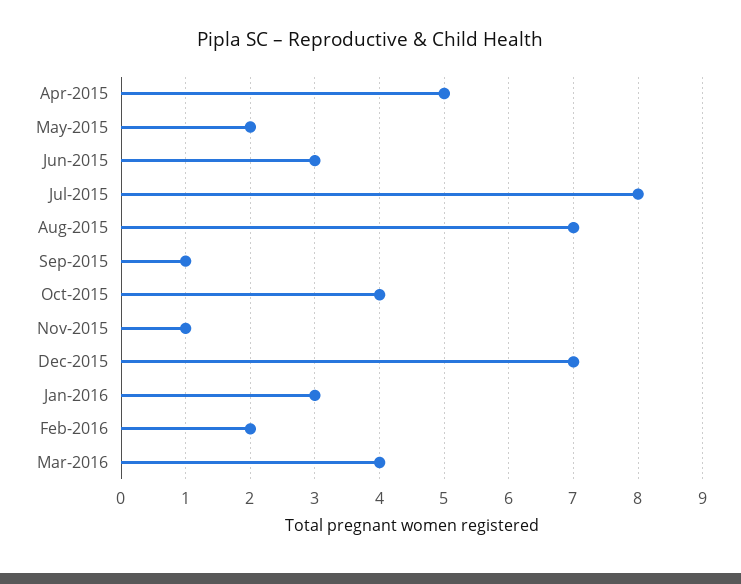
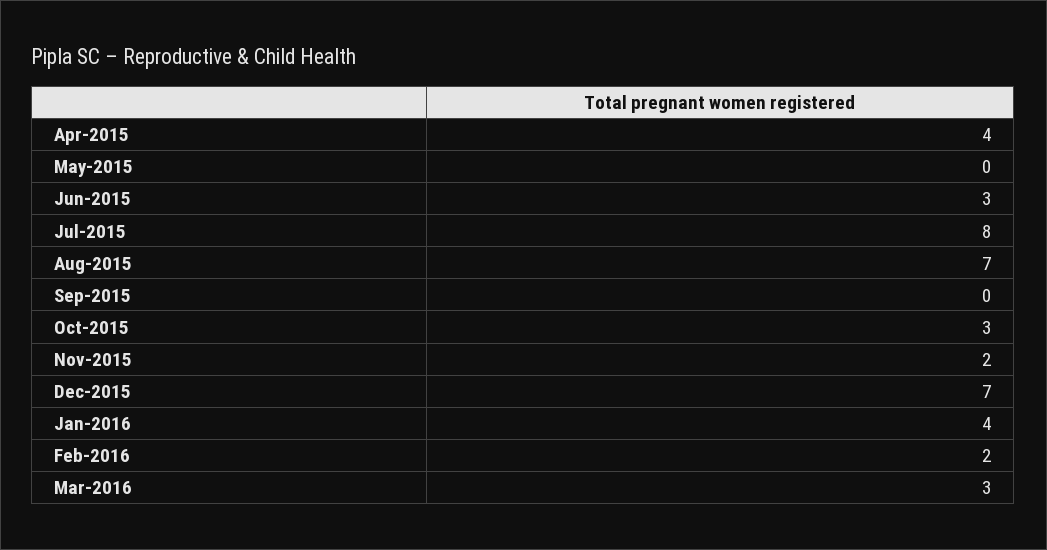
  {
-   "Apr-2015": 5,
+   "Apr-2015": 4,
-   "May-2015": 2,
+   "May-2015": 0,
    "Jun-2015": 3,
    "Jul-2015": 8,
    "Aug-2015": 7,
-   "Sep-2015": 1,
+   "Sep-2015": 0,
-   "Oct-2015": 4,
+   "Oct-2015": 3,
-   "Nov-2015": 1,
+   "Nov-2015": 2,
    "Dec-2015": 7,
-   "Jan-2016": 3,
+   "Jan-2016": 4,
    "Feb-2016": 2,
-   "Mar-2016": 4
+   "Mar-2016": 3
  }

